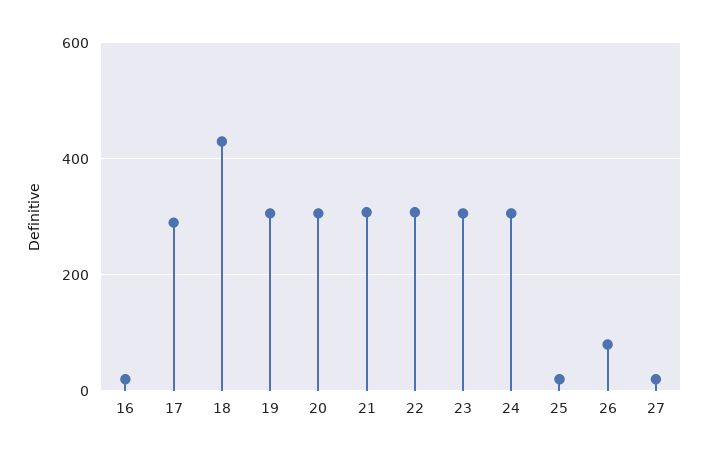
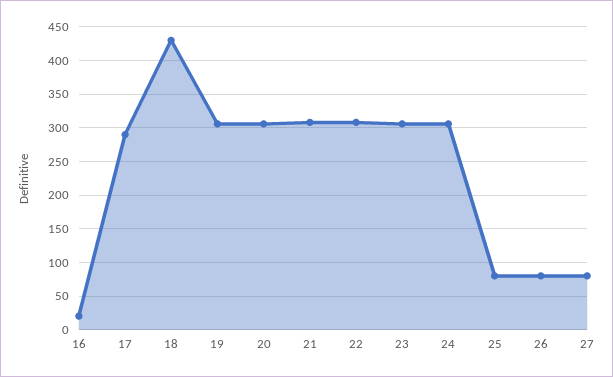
  {
    "16": 20,
    "17": 290,
    "18": 430,
    "19": 310,
    "20": 310,
    "21": 310,
    "22": 310,
    "23": 310,
    "24": 310,
-   "25": 20,
+   "25": 80,
    "26": 80,
-   "27": 20
+   "27": 80
  }

